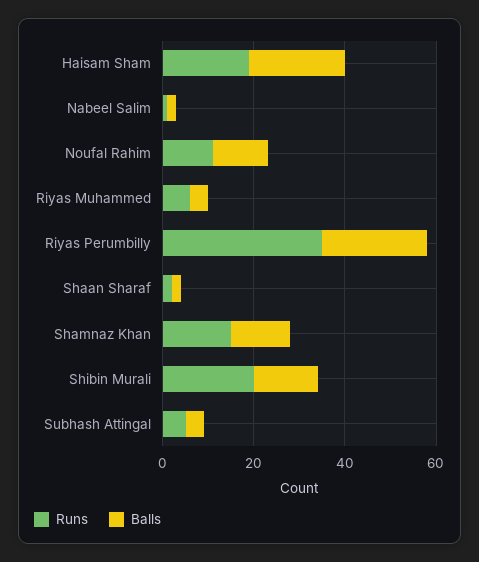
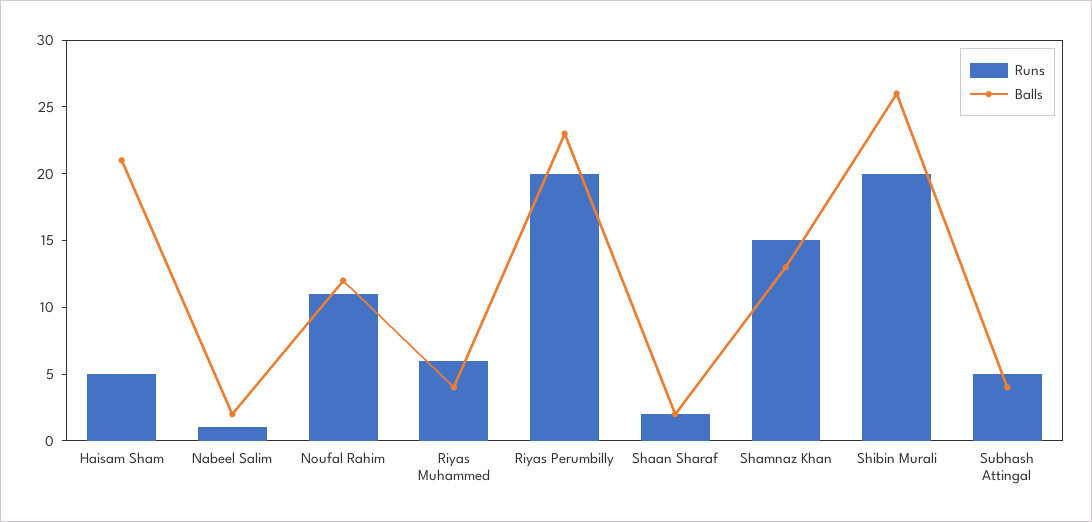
  {
    "Runs": {
-     "Haisam Sham": 20,
+     "Haisam Sham": 5,
      "Nabeel Salim": 1,
      "Noufal Rahim": 11,
      "Riyas Muhammed": 6,
-     "Riyas Perumbilly": 35,
+     "Riyas Perumbilly": 20,
      "Shaan Sharaf": 2,
      "Shamnaz Khan": 15,
      "Shibin Murali": 20,
      "Subhash Attingal": 5
    },
    "Balls": {
      "Haisam Sham": 21,
      "Nabeel Salim": 2,
      "Noufal Rahim": 12,
      "Riyas Muhammed": 4,
      "Riyas Perumbilly": 23,
      "Shaan Sharaf": 2,
      "Shamnaz Khan": 13,
-     "Shibin Murali": 15,
+     "Shibin Murali": 26,
      "Subhash Attingal": 4
    }
  }

